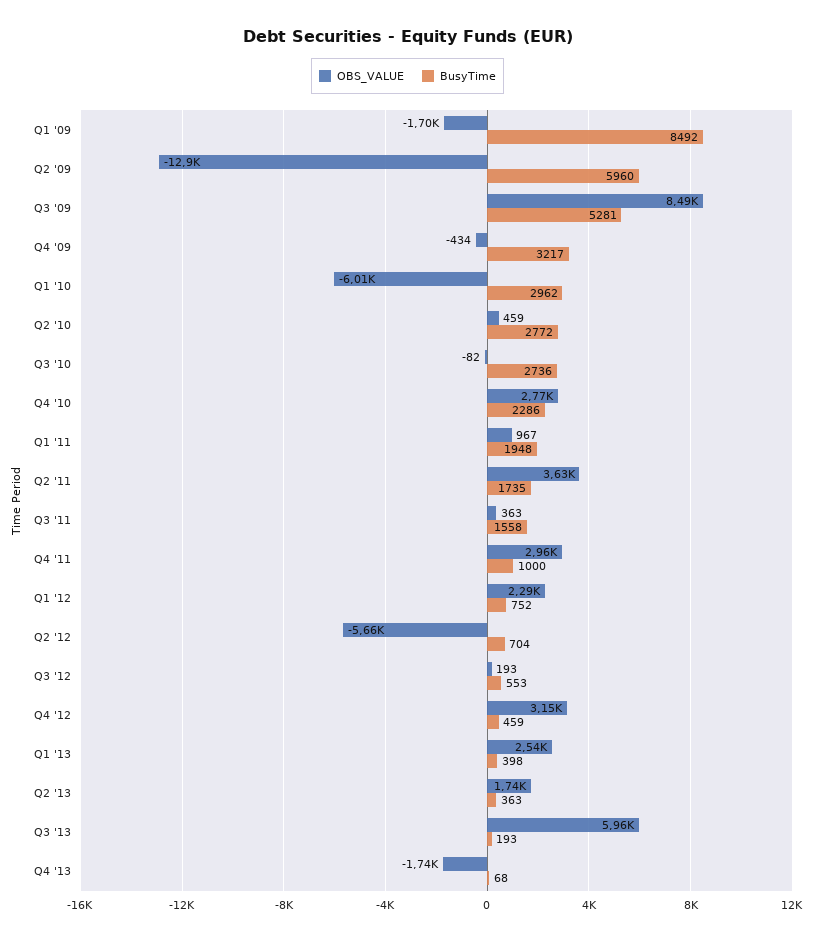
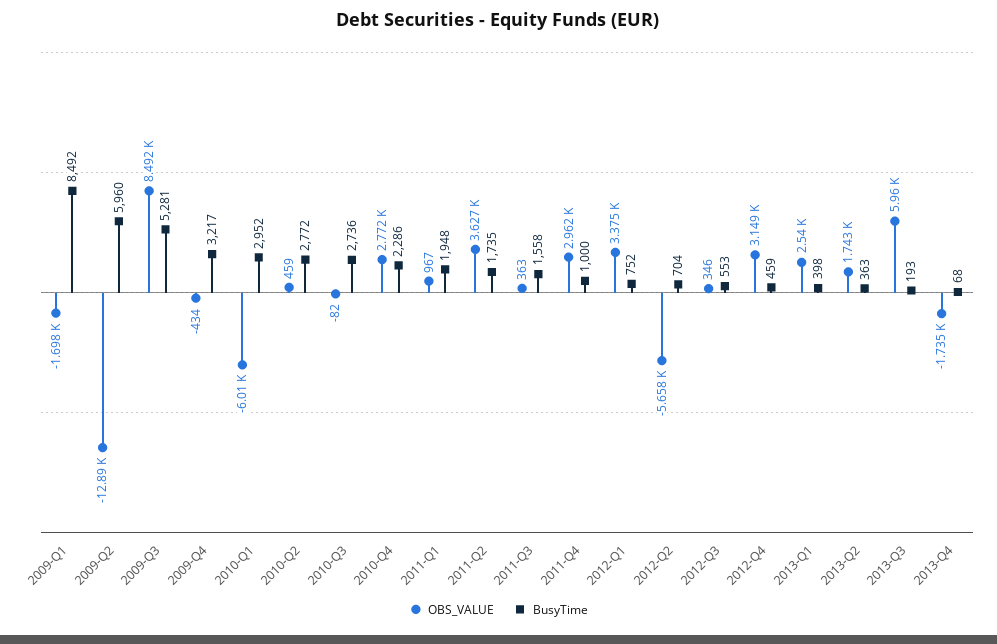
  {
    "OBS_VALUE": {
      "Q1 '09": -1698,
      "Q2 '09": -12890,
      "Q3 '09": 8492,
      "Q4 '09": -434,
      "Q1 '10": -6010,
      "Q2 '10": 459,
      "Q3 '10": -82,
      "Q4 '10": 2772,
      "Q1 '11": 967,
      "Q2 '11": 3627,
      "Q3 '11": 363,
      "Q4 '11": 2962,
-     "Q1 '12": 2290,
+     "Q1 '12": 3375,
      "Q2 '12": -5658,
-     "Q3 '12": 193,
+     "Q3 '12": 346,
      "Q4 '12": 3149,
      "Q1 '13": 2540,
      "Q2 '13": 1743,
      "Q3 '13": 5960,
      "Q4 '13": -1735
    },
    "BusyTime": {
      "Q1 '09": 8492,
      "Q2 '09": 5960,
      "Q3 '09": 5281,
      "Q4 '09": 3217,
-     "Q1 '10": 2962,
+     "Q1 '10": 2952,
      "Q2 '10": 2772,
      "Q3 '10": 2736,
      "Q4 '10": 2286,
      "Q1 '11": 1948,
      "Q2 '11": 1735,
      "Q3 '11": 1558,
      "Q4 '11": 1000,
      "Q1 '12": 752,
      "Q2 '12": 704,
      "Q3 '12": 553,
      "Q4 '12": 459,
      "Q1 '13": 398,
      "Q2 '13": 363,
      "Q3 '13": 193,
      "Q4 '13": 68
    }
  }

